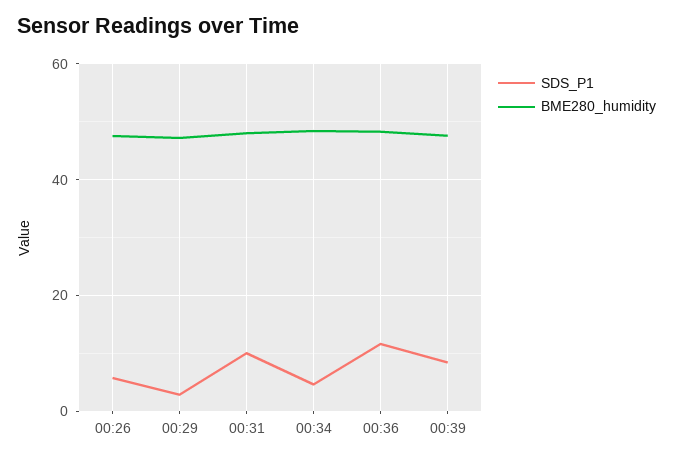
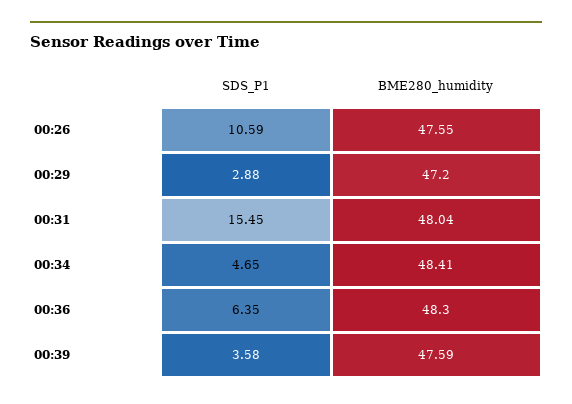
  {
    "SDS_P1": {
-     "00:26": 6,
+     "00:26": 10.59,
      "00:29": 2.88,
-     "00:31": 10,
+     "00:31": 15.45,
      "00:34": 4.65,
-     "00:36": 12,
+     "00:36": 6.35,
-     "00:39": 8
+     "00:39": 3.58
    },
    "BME280_humidity": {
      "00:26": 47.55,
      "00:29": 47.2,
      "00:31": 48.04,
      "00:34": 48.41,
      "00:36": 48.3,
      "00:39": 47.59
    }
  }

